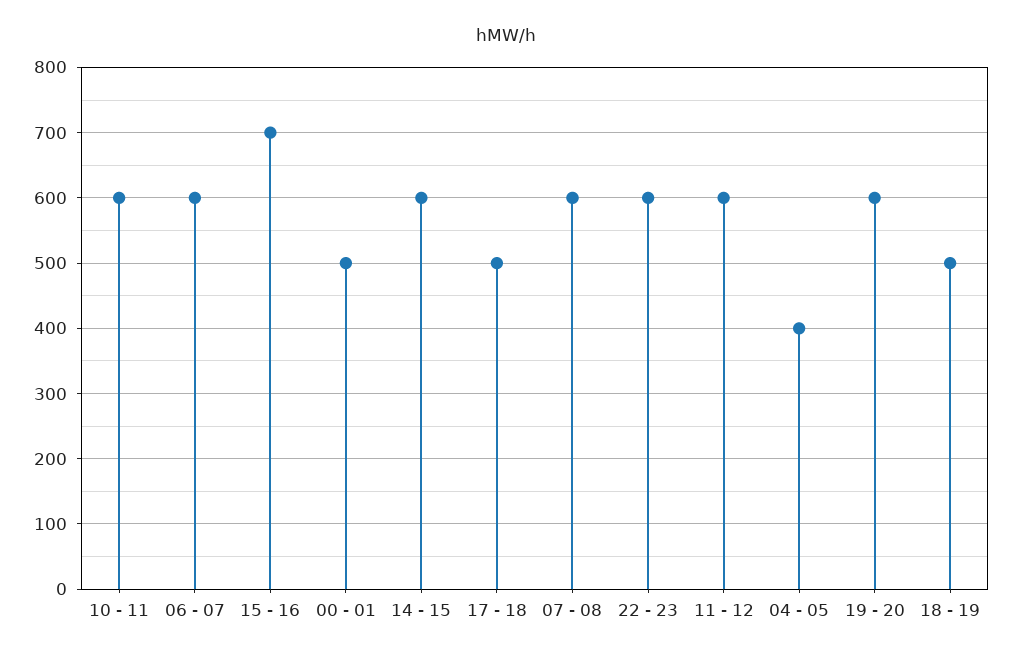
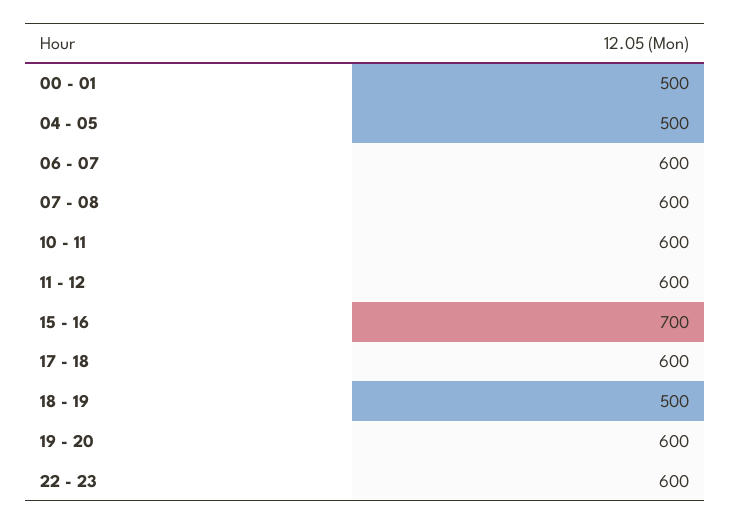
  {
    "10 - 11": 600,
    "06 - 07": 600,
    "15 - 16": 700,
    "00 - 01": 500,
-   "14 - 15": 600,
-   "17 - 18": 500,
+   "17 - 18": 600,
    "07 - 08": 600,
    "22 - 23": 600,
    "11 - 12": 600,
-   "04 - 05": 400,
+   "04 - 05": 500,
    "19 - 20": 600,
    "18 - 19": 500
  }

